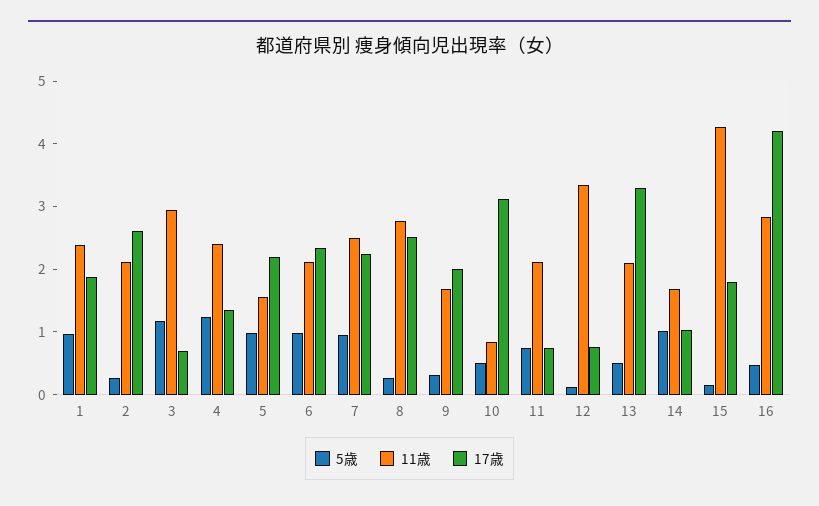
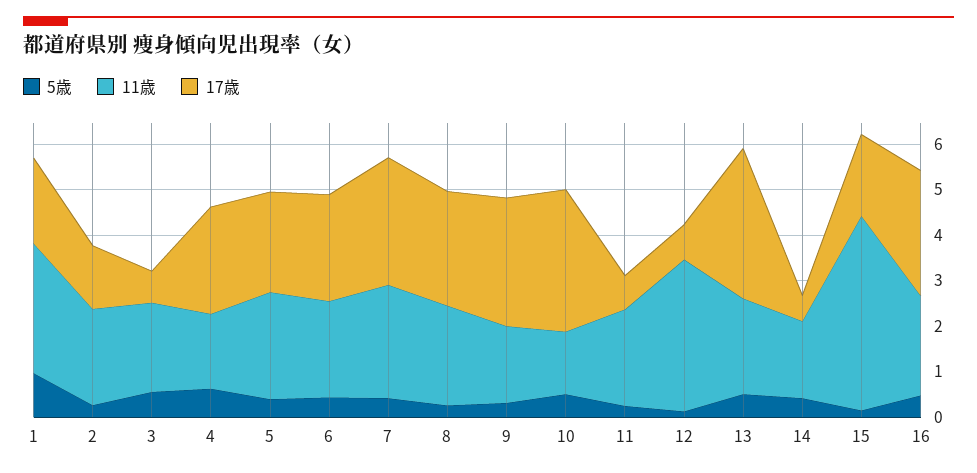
  {
    "5歳": {
      "1": 1,
      "2": 0.2,
-     "3": 1.2,
+     "3": 0.6,
-     "4": 1.2,
+     "4": 0.6,
-     "5": 1,
+     "5": 0.4,
-     "6": 1,
+     "6": 0.4,
-     "7": 1,
+     "7": 0.4,
      "8": 0.2,
      "9": 0.4,
      "10": 0.6,
-     "11": 0.8,
+     "11": 0.2,
      "12": 0.2,
      "13": 0.6,
-     "14": 1,
+     "14": 0.4,
      "15": 0.2,
      "16": 0.4
    },
    "11歳": {
-     "1": 2.4,
+     "1": 2.8,
      "2": 2.2,
-     "3": 3,
+     "3": 2,
-     "4": 2.4,
+     "4": 1.6,
-     "5": 1.6,
+     "5": 2.4,
      "6": 2.2,
      "7": 2.4,
-     "8": 2.8,
+     "8": 2.2,
      "9": 1.6,
-     "10": 0.8,
+     "10": 1.4,
      "11": 2.2,
      "12": 3.4,
      "13": 2.2,
      "14": 1.6,
      "15": 4.2,
-     "16": 2.8
+     "16": 2.2
    },
    "17歳": {
      "1": 1.8,
-     "2": 2.6,
+     "2": 1.4,
      "3": 0.6,
-     "4": 1.4,
+     "4": 2.4,
      "5": 2.2,
      "6": 2.4,
-     "7": 2.2,
+     "7": 2.8,
      "8": 2.6,
-     "9": 2,
+     "9": 2.8,
      "10": 3.2,
      "11": 0.8,
      "12": 0.8,
      "13": 3.2,
-     "14": 1,
+     "14": 0.6,
      "15": 1.8,
-     "16": 4.2
+     "16": 2.8
    }
  }

